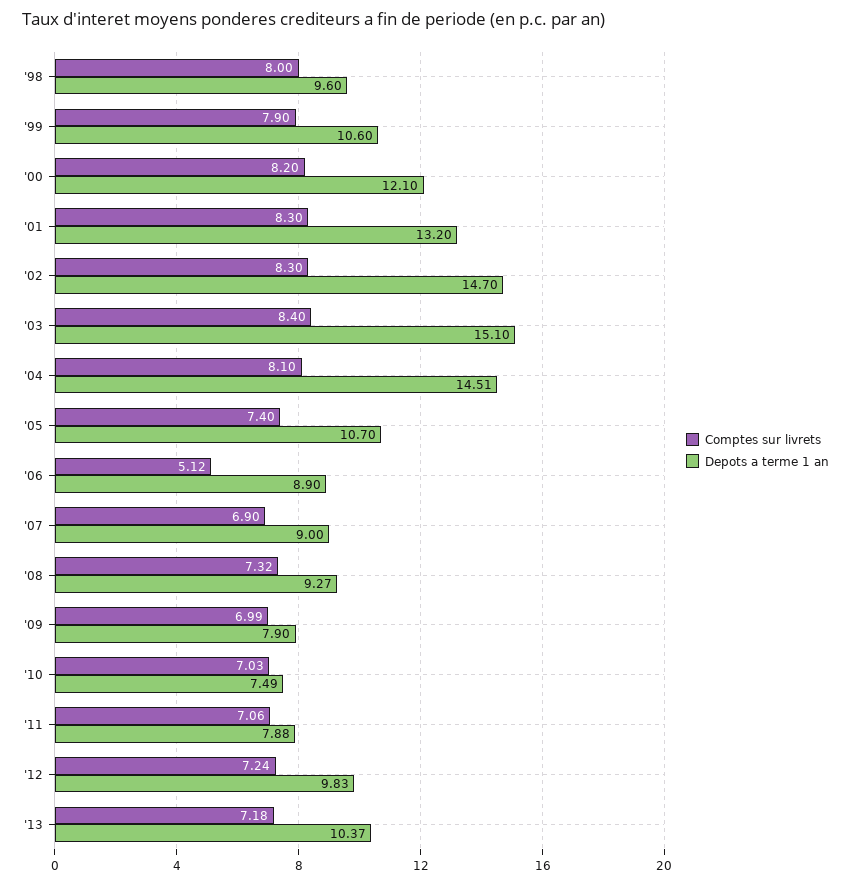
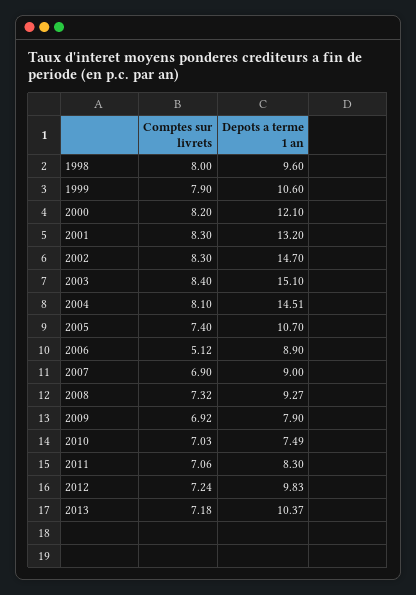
  {
    "Comptes sur livrets": {
      "'98": 8,
      "'99": 7.9,
      "'00": 8.2,
      "'01": 8.3,
      "'02": 8.3,
      "'03": 8.4,
      "'04": 8.1,
      "'05": 7.4,
      "'06": 5.12,
      "'07": 6.9,
      "'08": 7.32,
-     "'09": 6.99,
+     "'09": 6.92,
      "'10": 7.03,
      "'11": 7.06,
      "'12": 7.24,
      "'13": 7.18
    },
    "Depots a terme 1 an": {
      "'98": 9.6,
      "'99": 10.6,
      "'00": 12.1,
      "'01": 13.2,
      "'02": 14.7,
      "'03": 15.1,
      "'04": 14.51,
      "'05": 10.7,
      "'06": 8.9,
      "'07": 9,
      "'08": 9.27,
      "'09": 7.9,
      "'10": 7.49,
-     "'11": 7.88,
+     "'11": 8.3,
      "'12": 9.83,
      "'13": 10.37
    }
  }

